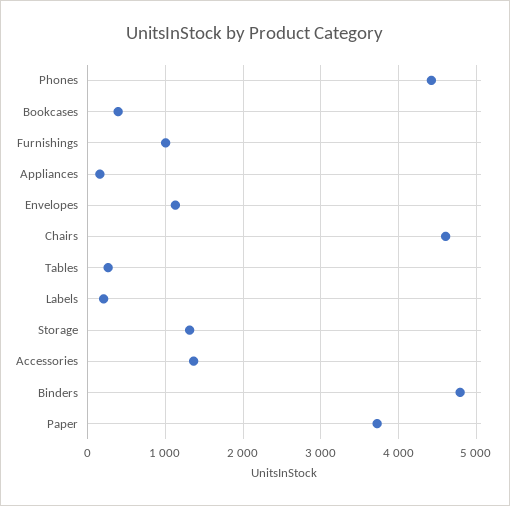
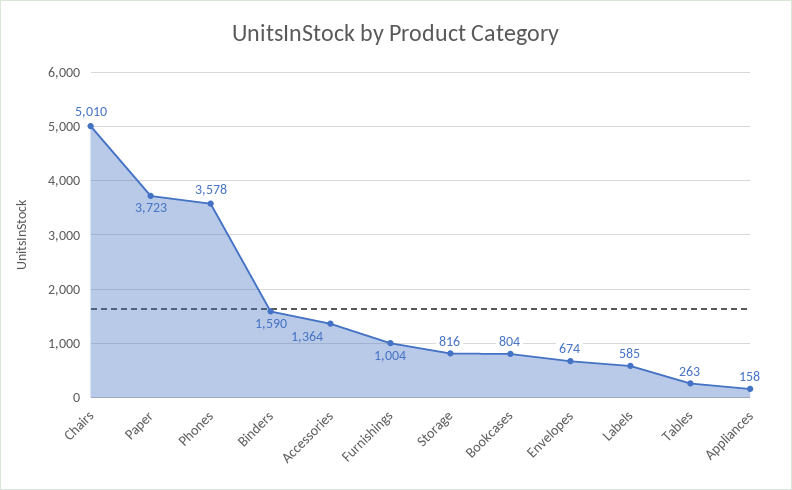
  {
-   "Phones": 4400,
+   "Phones": 3578,
-   "Bookcases": 400,
+   "Bookcases": 804,
    "Furnishings": 1004,
    "Appliances": 158,
-   "Envelopes": 1100,
+   "Envelopes": 674,
-   "Chairs": 4600,
+   "Chairs": 5010,
    "Tables": 263,
-   "Labels": 200,
+   "Labels": 585,
-   "Storage": 1300,
+   "Storage": 816,
    "Accessories": 1364,
-   "Binders": 4800,
+   "Binders": 1590,
    "Paper": 3723
  }

